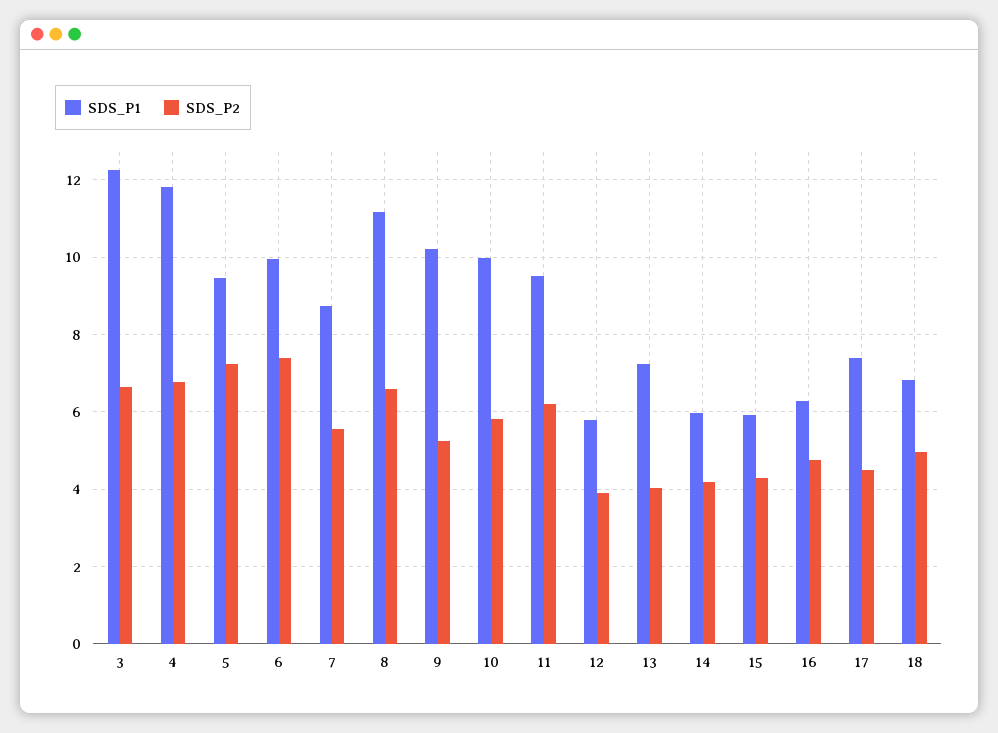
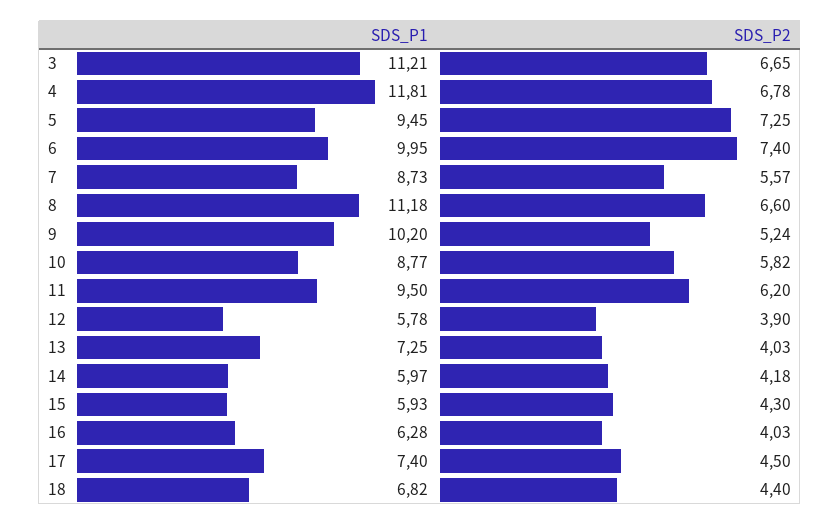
  {
    "SDS_P1": {
-     "3": 12.2,
+     "3": 11.21,
      "4": 11.81,
      "5": 9.45,
      "6": 9.95,
      "7": 8.73,
      "8": 11.18,
      "9": 10.2,
-     "10": 10,
+     "10": 8.77,
      "11": 9.5,
      "12": 5.78,
      "13": 7.25,
      "14": 5.97,
      "15": 5.93,
      "16": 6.28,
      "17": 7.4,
      "18": 6.82
    },
    "SDS_P2": {
      "3": 6.65,
      "4": 6.78,
      "5": 7.25,
      "6": 7.4,
      "7": 5.57,
      "8": 6.6,
      "9": 5.24,
      "10": 5.82,
      "11": 6.2,
      "12": 3.9,
      "13": 4.03,
      "14": 4.18,
      "15": 4.3,
-     "16": 4.8,
+     "16": 4.03,
      "17": 4.5,
-     "18": 5
+     "18": 4.4
    }
  }

